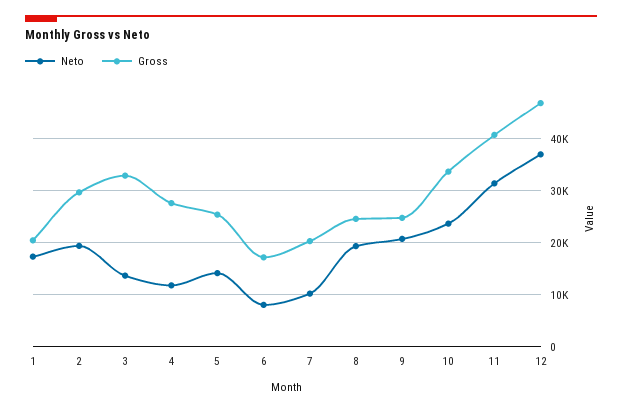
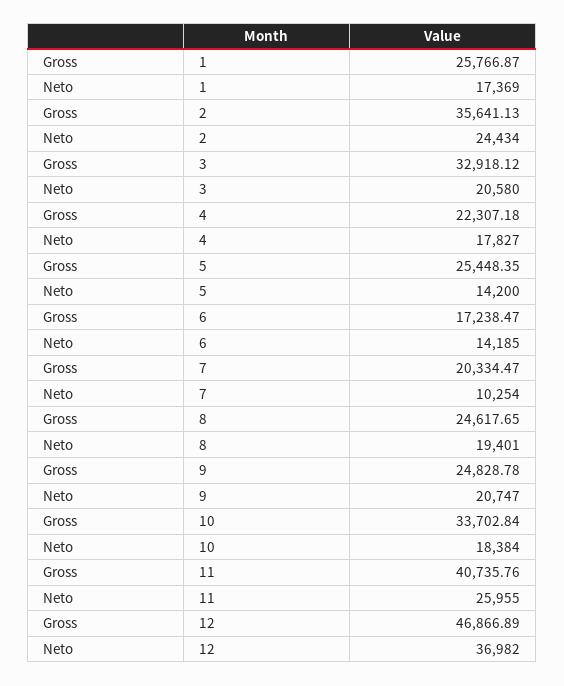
  {
    "Neto": {
      "1": 17369,
-     "2": 20000,
+     "2": 24434,
-     "3": 14000,
+     "3": 20580,
-     "4": 12000,
+     "4": 17827,
      "5": 14200,
-     "6": 8000,
+     "6": 14185,
      "7": 10254,
      "8": 19401,
      "9": 20747,
-     "10": 24000,
+     "10": 18384,
-     "11": 32000,
+     "11": 25955,
      "12": 36982
    },
    "Gross": {
-     "1": 20000,
+     "1": 25766.87,
-     "2": 30000,
+     "2": 35641.13,
      "3": 32918.12,
-     "4": 28000,
+     "4": 22307.18,
      "5": 25448.35,
      "6": 17238.47,
      "7": 20334.47,
      "8": 24617.65,
      "9": 24828.78,
      "10": 33702.84,
      "11": 40735.76,
      "12": 46866.89
    }
  }

